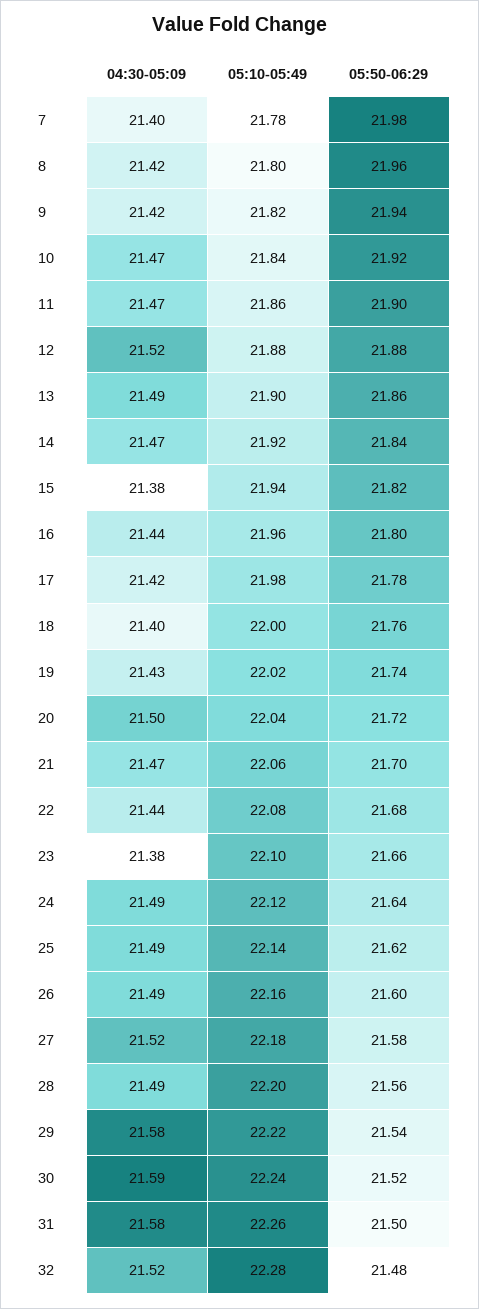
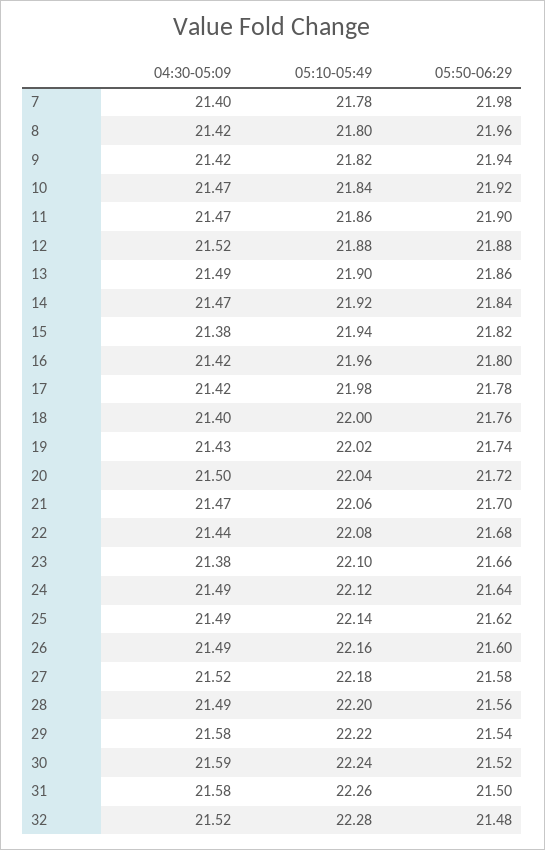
  {
    "04:30-05:09": {
      "7": 21.4,
      "8": 21.42,
      "9": 21.42,
      "10": 21.47,
      "11": 21.47,
      "12": 21.52,
      "13": 21.49,
      "14": 21.47,
      "15": 21.38,
-     "16": 21.44,
+     "16": 21.42,
      "17": 21.42,
      "18": 21.4,
      "19": 21.43,
      "20": 21.5,
      "21": 21.47,
      "22": 21.44,
      "23": 21.38,
      "24": 21.49,
      "25": 21.49,
      "26": 21.49,
      "27": 21.52,
      "28": 21.49,
      "29": 21.58,
      "30": 21.59,
      "31": 21.58,
      "32": 21.52
    },
    "05:10-05:49": {
      "7": 21.78,
      "8": 21.8,
      "9": 21.82,
      "10": 21.84,
      "11": 21.86,
      "12": 21.88,
      "13": 21.9,
      "14": 21.92,
      "15": 21.94,
      "16": 21.96,
      "17": 21.98,
      "18": 22,
      "19": 22.02,
      "20": 22.04,
      "21": 22.06,
      "22": 22.08,
      "23": 22.1,
      "24": 22.12,
      "25": 22.14,
      "26": 22.16,
      "27": 22.18,
      "28": 22.2,
      "29": 22.22,
      "30": 22.24,
      "31": 22.26,
      "32": 22.28
    },
    "05:50-06:29": {
      "7": 21.98,
      "8": 21.96,
      "9": 21.94,
      "10": 21.92,
      "11": 21.9,
      "12": 21.88,
      "13": 21.86,
      "14": 21.84,
      "15": 21.82,
      "16": 21.8,
      "17": 21.78,
      "18": 21.76,
      "19": 21.74,
      "20": 21.72,
      "21": 21.7,
      "22": 21.68,
      "23": 21.66,
      "24": 21.64,
      "25": 21.62,
      "26": 21.6,
      "27": 21.58,
      "28": 21.56,
      "29": 21.54,
      "30": 21.52,
      "31": 21.5,
      "32": 21.48
    }
  }

